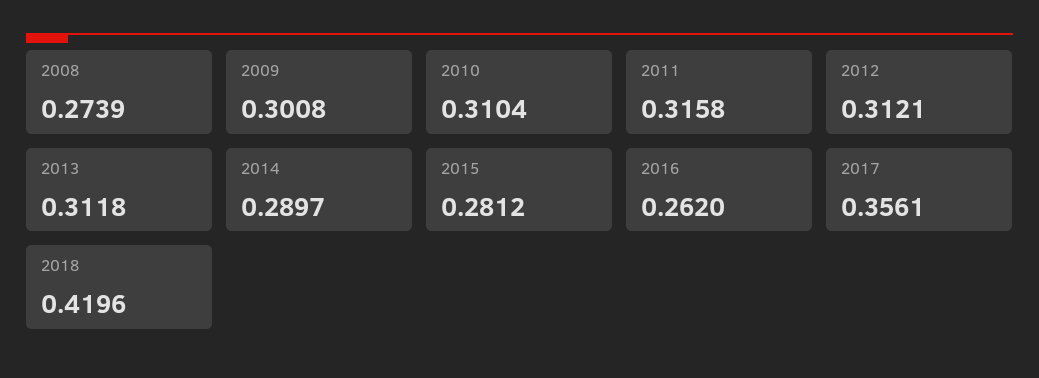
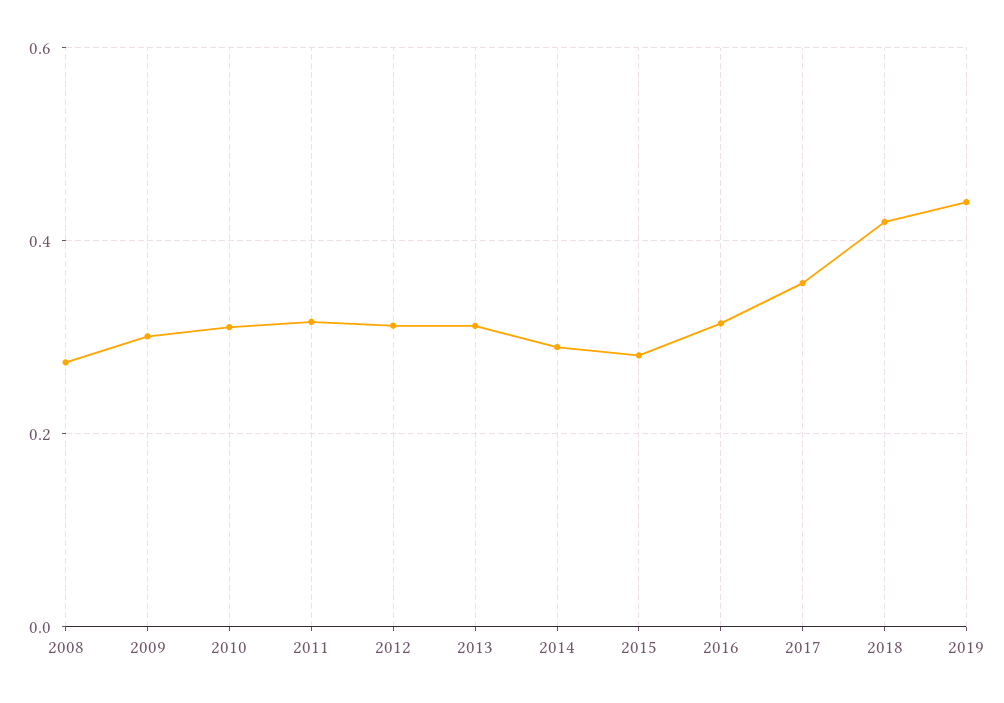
  {
    "2008": 0.2739,
    "2009": 0.3008,
    "2010": 0.3104,
    "2011": 0.3158,
    "2012": 0.3121,
    "2013": 0.3118,
    "2014": 0.2897,
    "2015": 0.2812,
-   "2016": 0.262,
+   "2016": 0.32,
    "2017": 0.3561,
-   "2018": 0.4196
+   "2018": 0.4196,
+   "2019": 0.44
  }

